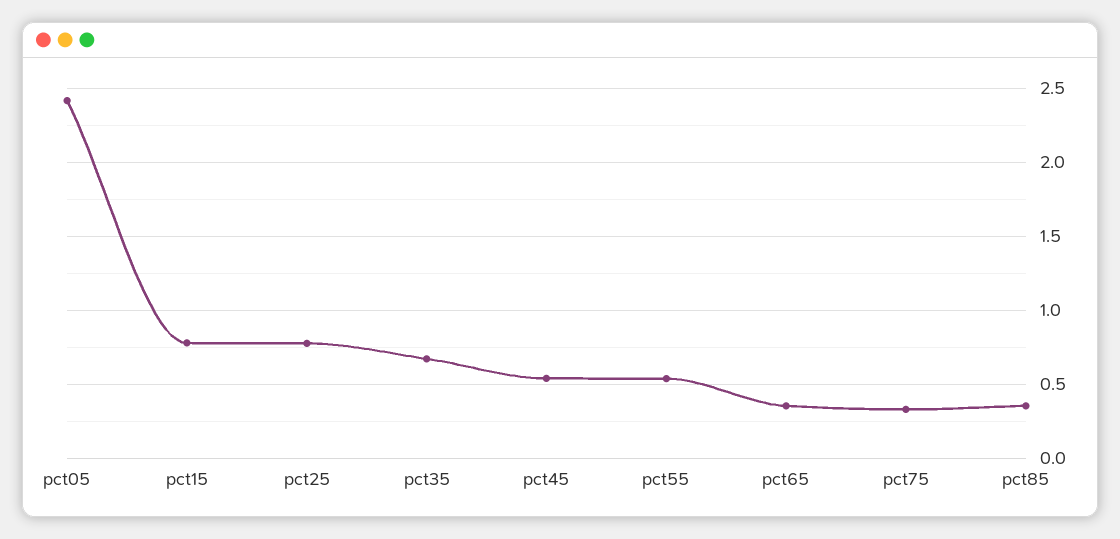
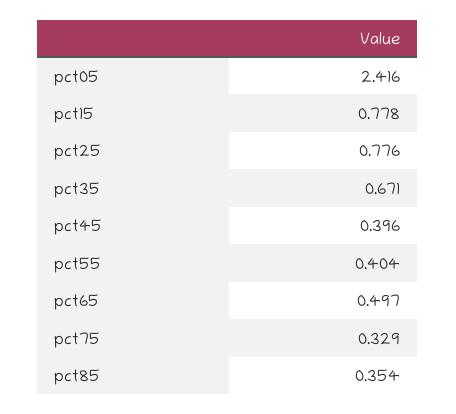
  {
    "pct05": 2.416,
    "pct15": 0.778,
    "pct25": 0.776,
    "pct35": 0.671,
-   "pct45": 0.55,
+   "pct45": 0.396,
-   "pct55": 0.55,
+   "pct55": 0.404,
-   "pct65": 0.35,
+   "pct65": 0.497,
    "pct75": 0.329,
    "pct85": 0.354
  }

